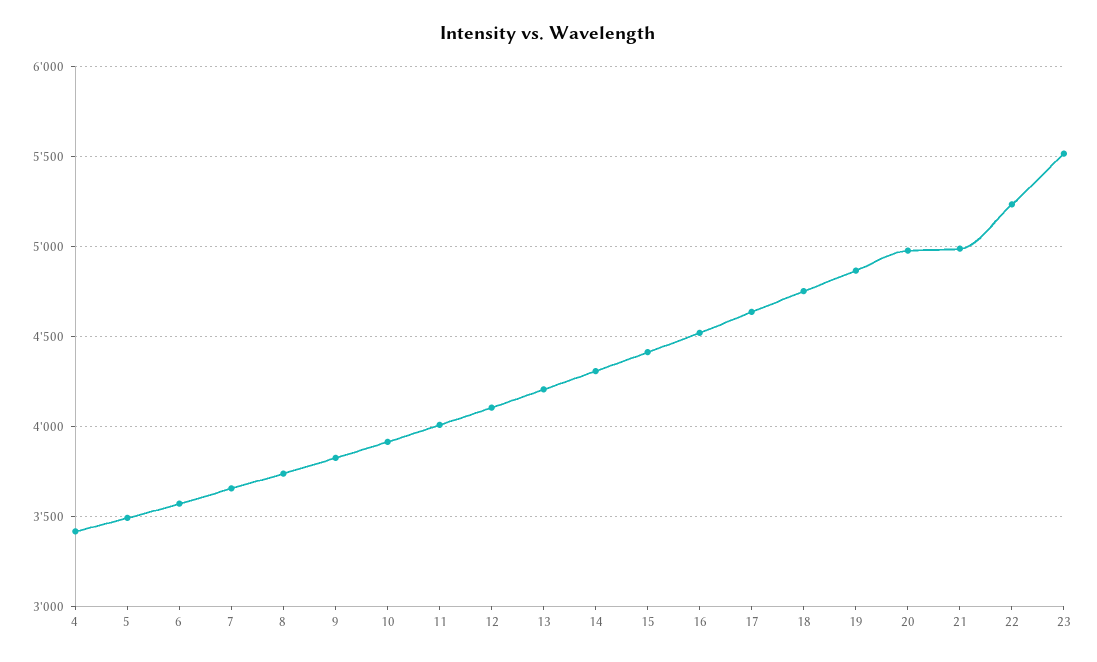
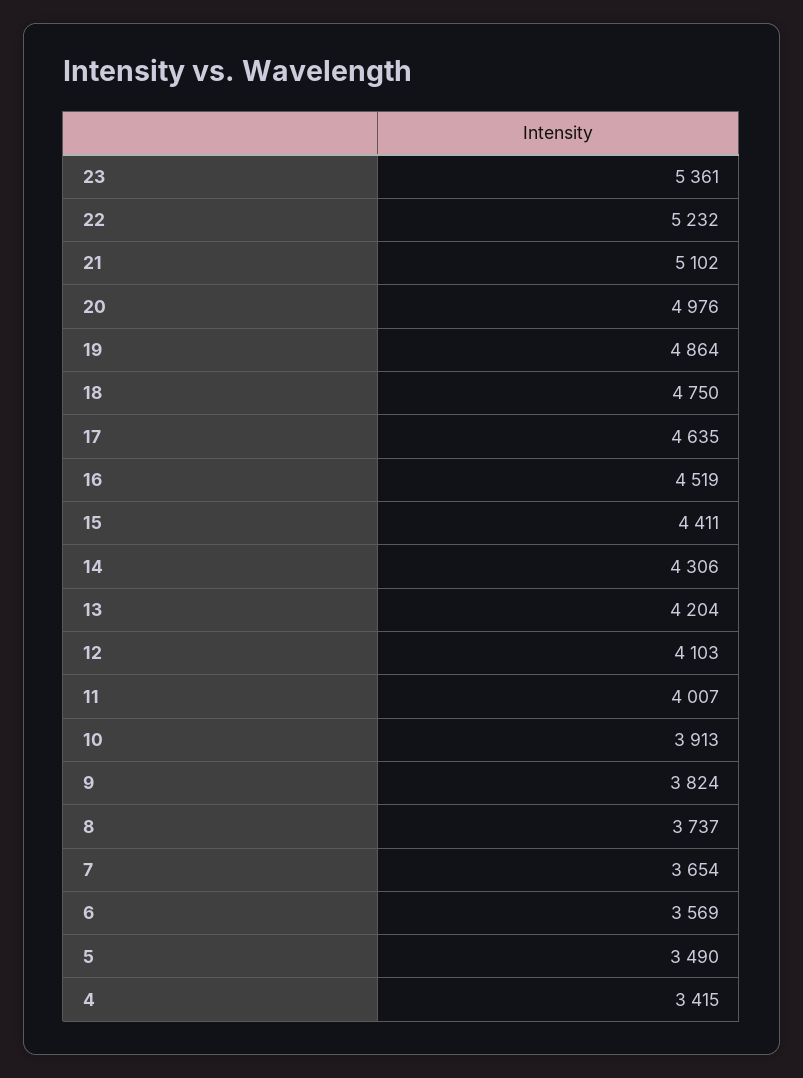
  {
    "4": 3415,
    "5": 3490,
    "6": 3569,
    "7": 3654,
    "8": 3737,
    "9": 3824,
    "10": 3913,
    "11": 4007,
    "12": 4103,
    "13": 4204,
    "14": 4306,
    "15": 4411,
    "16": 4519,
    "17": 4635,
    "18": 4750,
    "19": 4864,
    "20": 4976,
-   "21": 5000,
+   "21": 5102,
    "22": 5232,
-   "23": 5500
+   "23": 5361
  }

